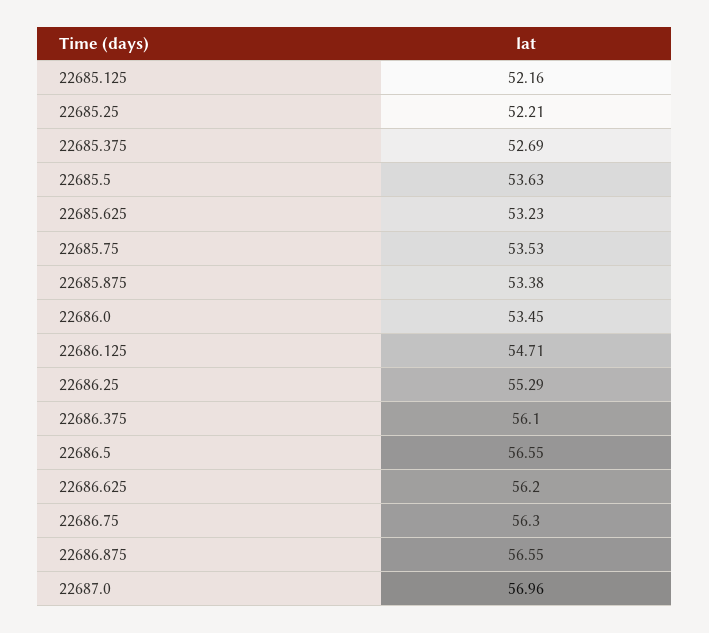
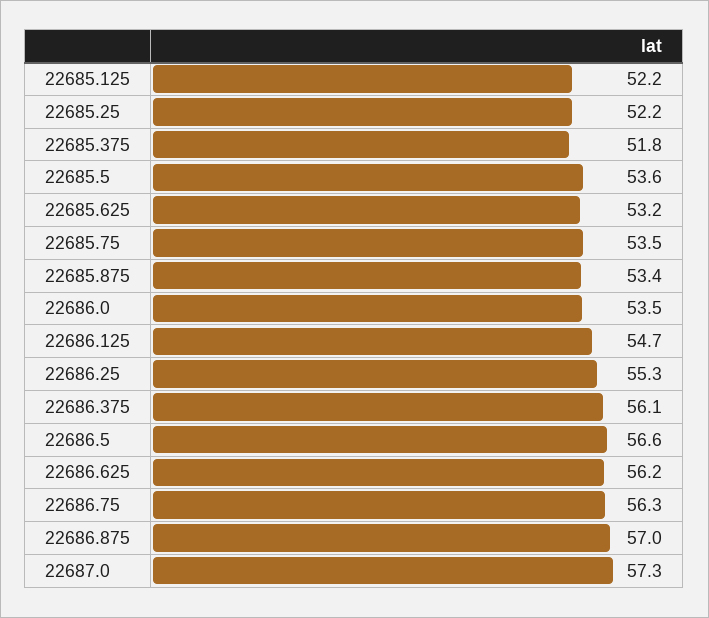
  {
    "22685.125": 52.16,
    "22685.25": 52.21,
-   "22685.375": 52.69,
+   "22685.375": 51.8,
    "22685.5": 53.63,
    "22685.625": 53.23,
    "22685.75": 53.53,
    "22685.875": 53.38,
    "22686.0": 53.45,
    "22686.125": 54.71,
    "22686.25": 55.29,
    "22686.375": 56.1,
    "22686.5": 56.55,
    "22686.625": 56.2,
    "22686.75": 56.3,
-   "22686.875": 56.55,
+   "22686.875": 57,
-   "22687.0": 56.96
+   "22687.0": 57.3
  }

